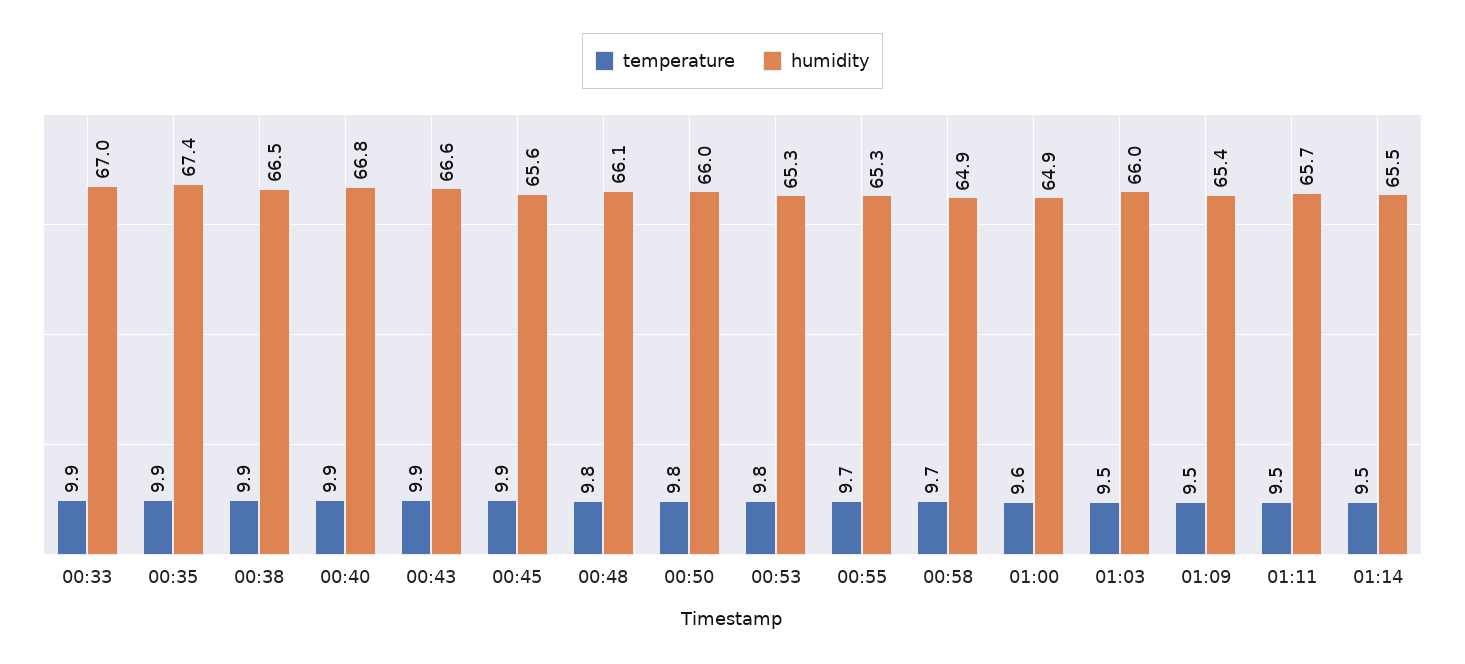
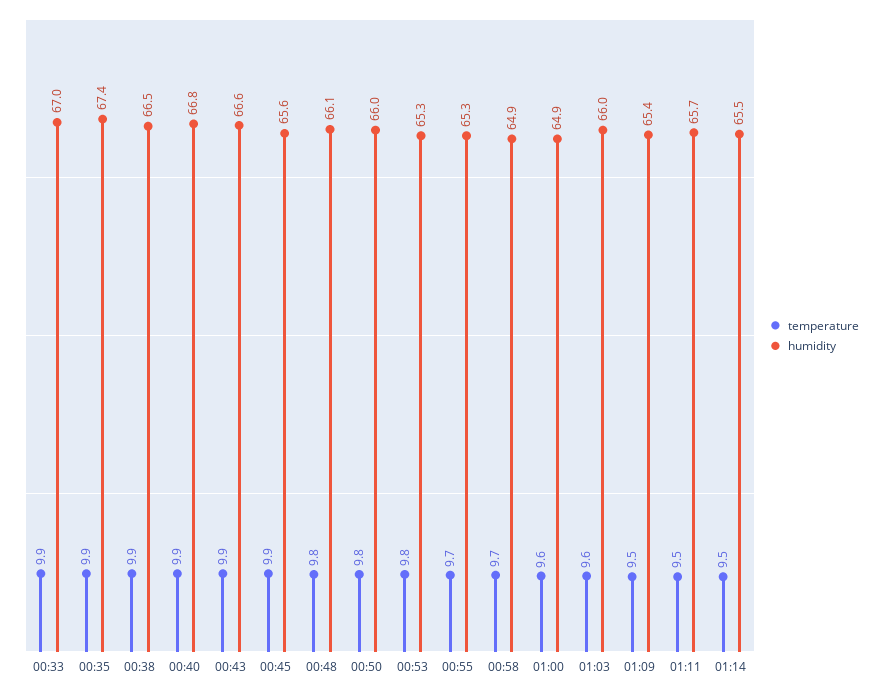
  {
    "temperature": {
      "00:33": 9.9,
      "00:35": 9.9,
      "00:38": 9.9,
      "00:40": 9.9,
      "00:43": 9.9,
      "00:45": 9.9,
      "00:48": 9.8,
      "00:50": 9.8,
      "00:53": 9.8,
      "00:55": 9.7,
      "00:58": 9.7,
      "01:00": 9.6,
-     "01:03": 9.5,
+     "01:03": 9.6,
      "01:09": 9.5,
      "01:11": 9.5,
      "01:14": 9.5
    },
    "humidity": {
      "00:33": 67,
      "00:35": 67.4,
      "00:38": 66.5,
      "00:40": 66.8,
      "00:43": 66.6,
      "00:45": 65.6,
      "00:48": 66.1,
      "00:50": 66,
      "00:53": 65.3,
      "00:55": 65.3,
      "00:58": 64.9,
      "01:00": 64.9,
      "01:03": 66,
      "01:09": 65.4,
      "01:11": 65.7,
      "01:14": 65.5
    }
  }

